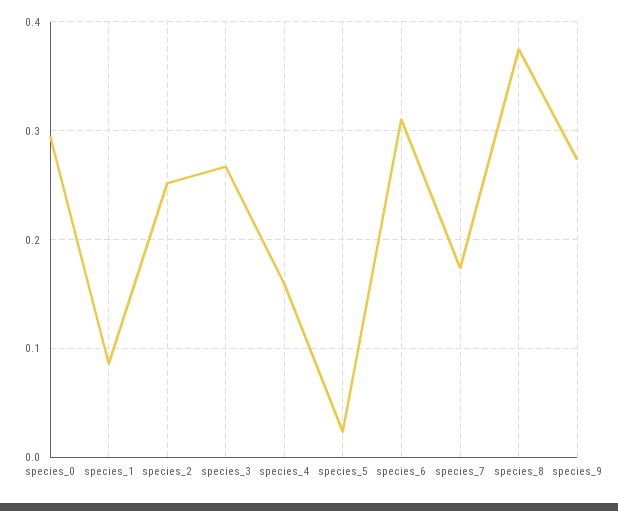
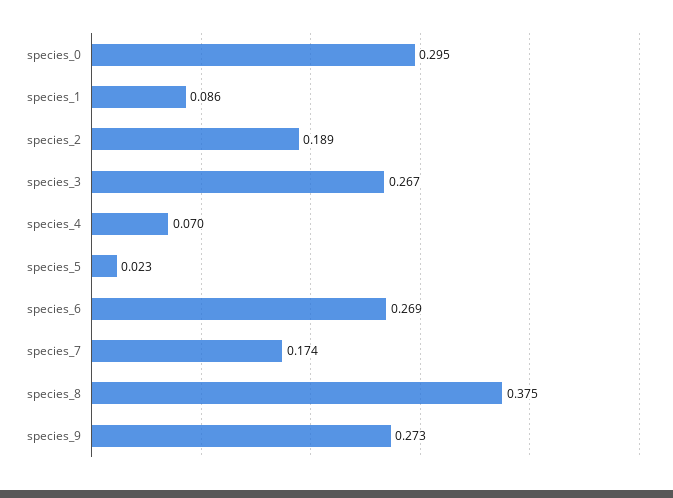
  {
    "species_0": 0.295,
    "species_1": 0.086,
-   "species_2": 0.25,
+   "species_2": 0.189,
    "species_3": 0.267,
-   "species_4": 0.16,
+   "species_4": 0.07,
    "species_5": 0.023,
-   "species_6": 0.31,
+   "species_6": 0.269,
    "species_7": 0.174,
    "species_8": 0.375,
    "species_9": 0.273
  }

